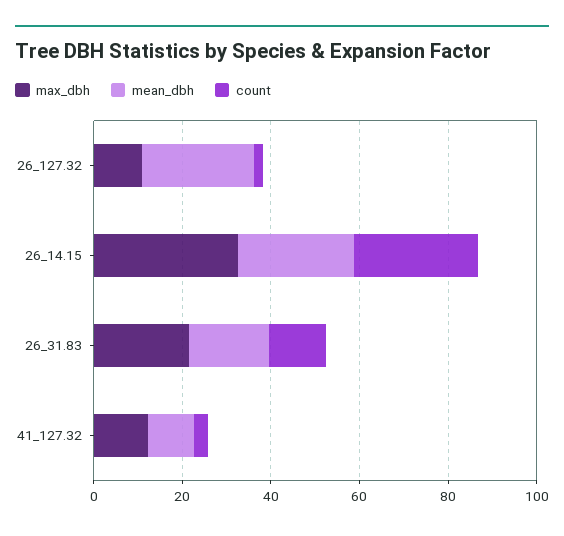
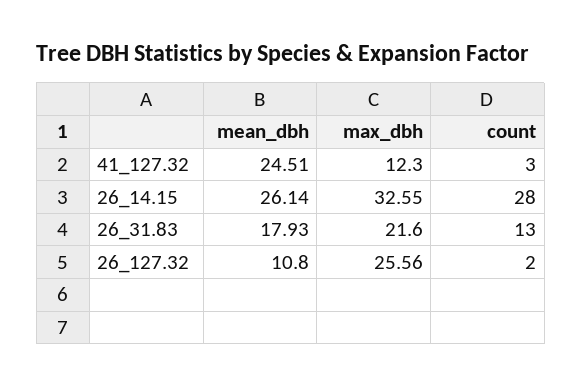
  {
    "max_dbh": {
-     "26_127.32": 10,
+     "26_127.32": 25.56,
      "26_14.15": 32.55,
      "26_31.83": 21.6,
      "41_127.32": 12.3
    },
    "mean_dbh": {
-     "26_127.32": 25,
+     "26_127.32": 10.8,
      "26_14.15": 26.14,
      "26_31.83": 17.93,
-     "41_127.32": 10
+     "41_127.32": 24.51
    },
    "count": {
      "26_127.32": 2,
      "26_14.15": 28,
      "26_31.83": 13,
      "41_127.32": 3
    }
  }

